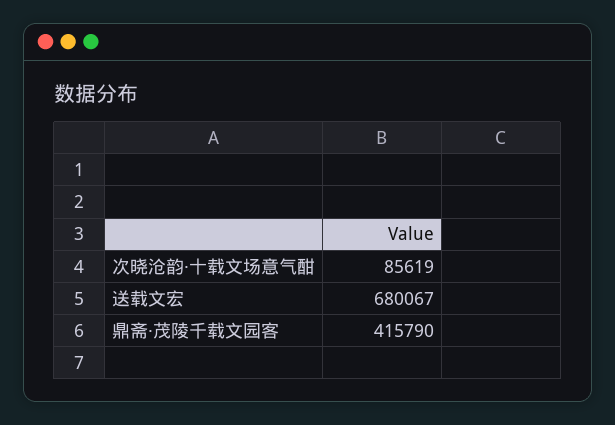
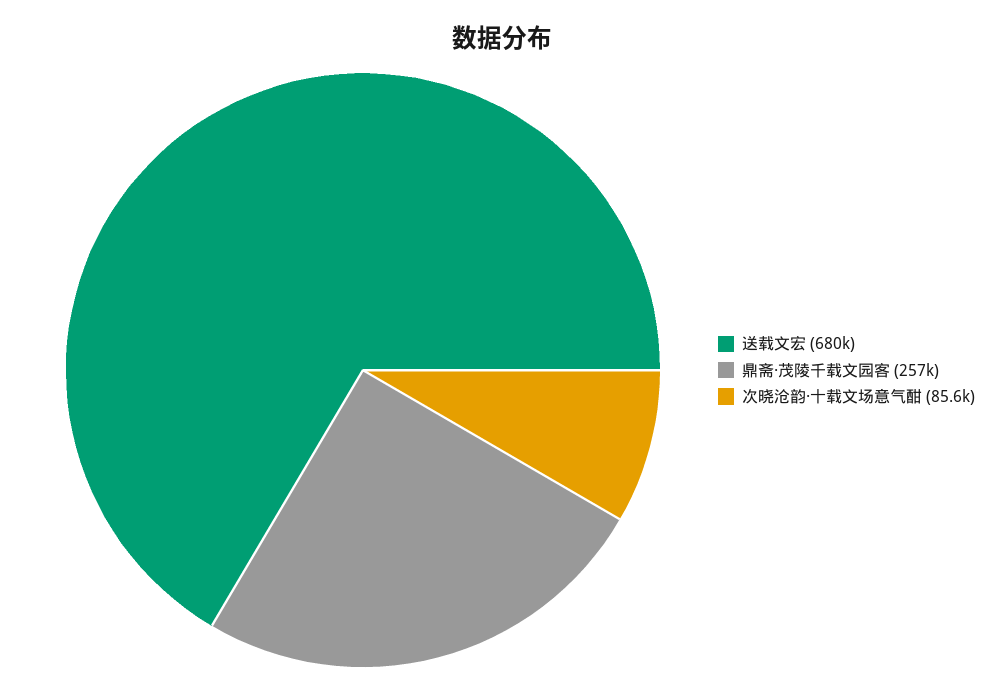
  {
    "次晓沧韵·十载文场意气酣": 85619,
    "送载文宏": 680067,
-   "鼎斋·茂陵千载文园客": 415790
+   "鼎斋·茂陵千载文园客": 257000
  }

